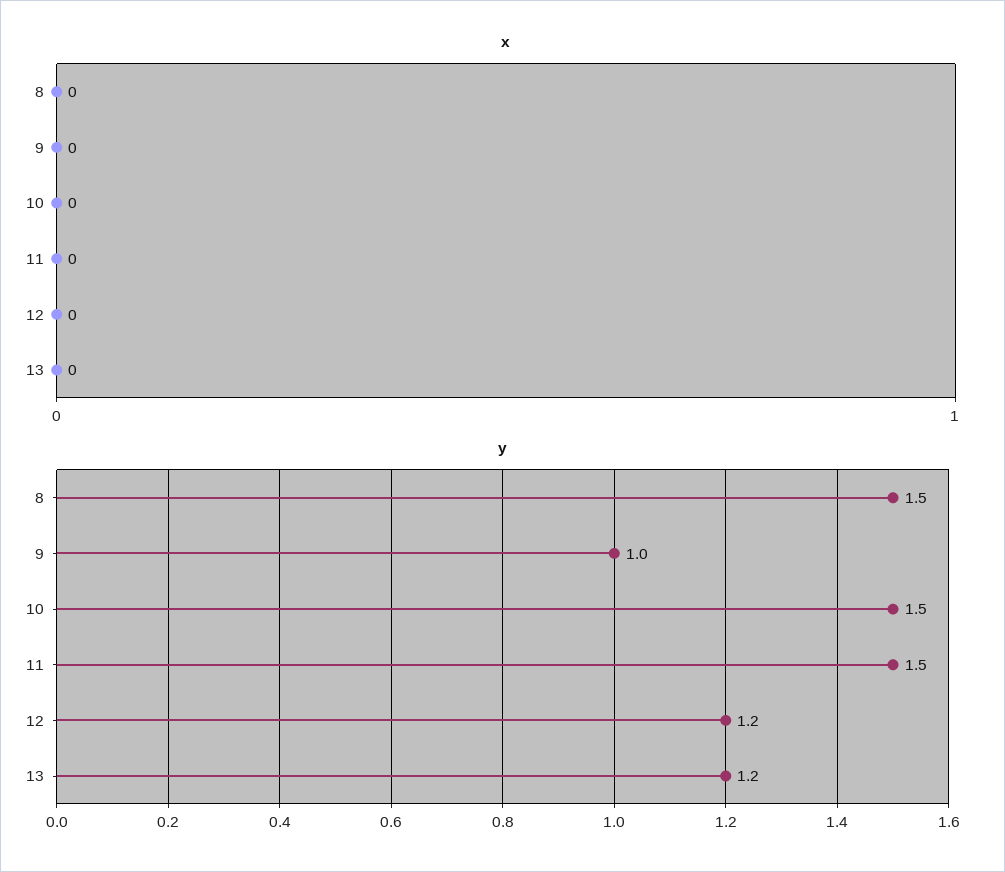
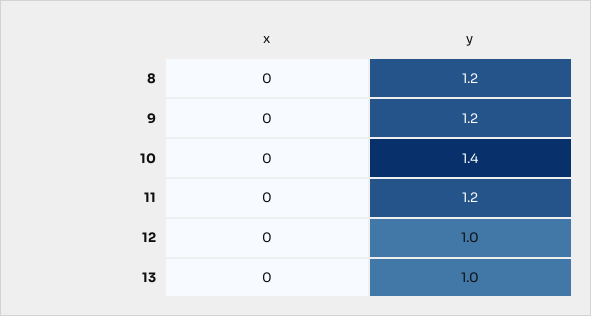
  {
    "x": {
      "8": 0,
      "9": 0,
      "10": 0,
      "11": 0,
      "12": 0,
      "13": 0
    },
    "y": {
-     "8": 1.5,
+     "8": 1.2,
-     "9": 1,
+     "9": 1.2,
-     "10": 1.5,
+     "10": 1.4,
-     "11": 1.5,
+     "11": 1.2,
-     "12": 1.2,
+     "12": 1,
-     "13": 1.2
+     "13": 1
    }
  }

